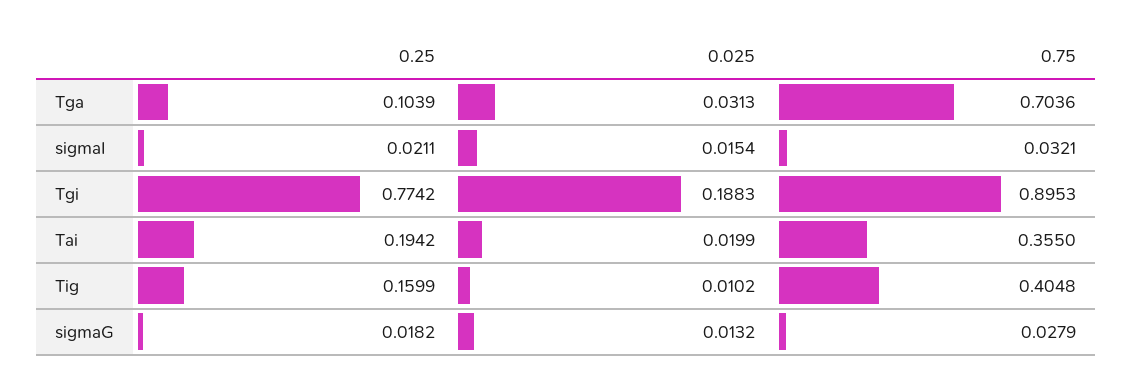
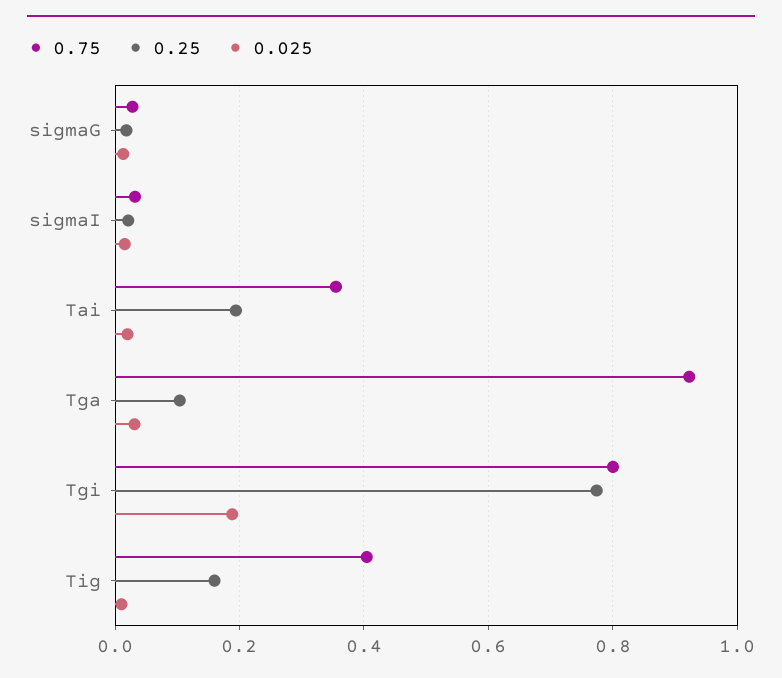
  {
    "0.25": {
      "Tga": 0.1039,
      "sigmaI": 0.0211,
      "Tgi": 0.7742,
      "Tai": 0.1942,
      "Tig": 0.1599,
      "sigmaG": 0.0182
    },
    "0.025": {
      "Tga": 0.0313,
      "sigmaI": 0.0154,
      "Tgi": 0.1883,
      "Tai": 0.0199,
      "Tig": 0.0102,
      "sigmaG": 0.0132
    },
    "0.75": {
-     "Tga": 0.7036,
+     "Tga": 0.92,
      "sigmaI": 0.0321,
-     "Tgi": 0.8953,
+     "Tgi": 0.8,
      "Tai": 0.355,
      "Tig": 0.4048,
      "sigmaG": 0.0279
    }
  }

